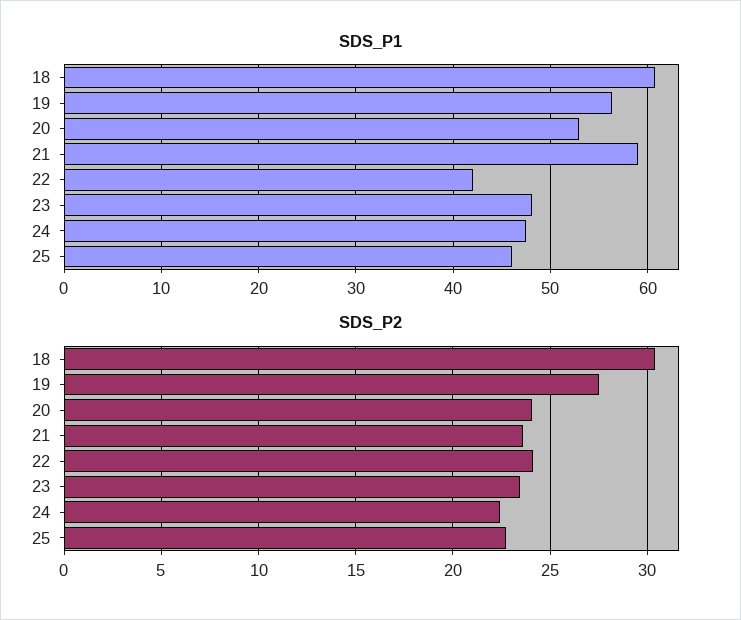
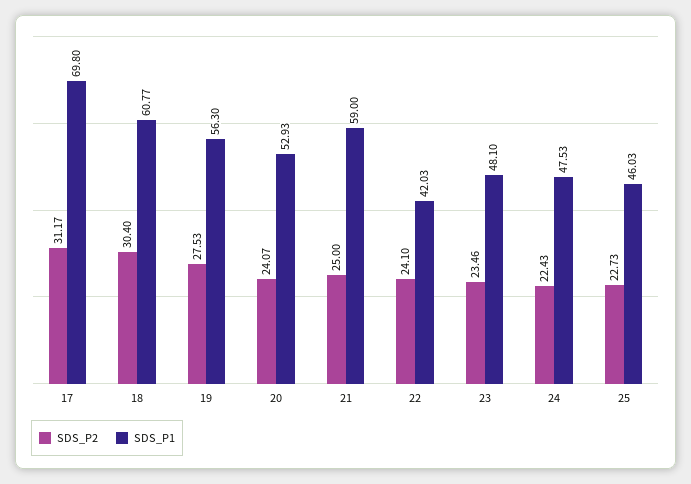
  {
    "SDS_P1": {
      "18": 60.77,
      "19": 56.3,
      "20": 52.93,
      "21": 59,
      "22": 42.03,
      "23": 48.1,
      "24": 47.53,
-     "25": 46.03
+     "25": 46.03,
+     "17": 69.8
    },
    "SDS_P2": {
      "18": 30.4,
      "19": 27.53,
      "20": 24.07,
-     "21": 23.5,
+     "21": 25,
      "22": 24.1,
      "23": 23.46,
      "24": 22.43,
-     "25": 22.73
+     "25": 22.73,
+     "17": 31.17
    }
  }

